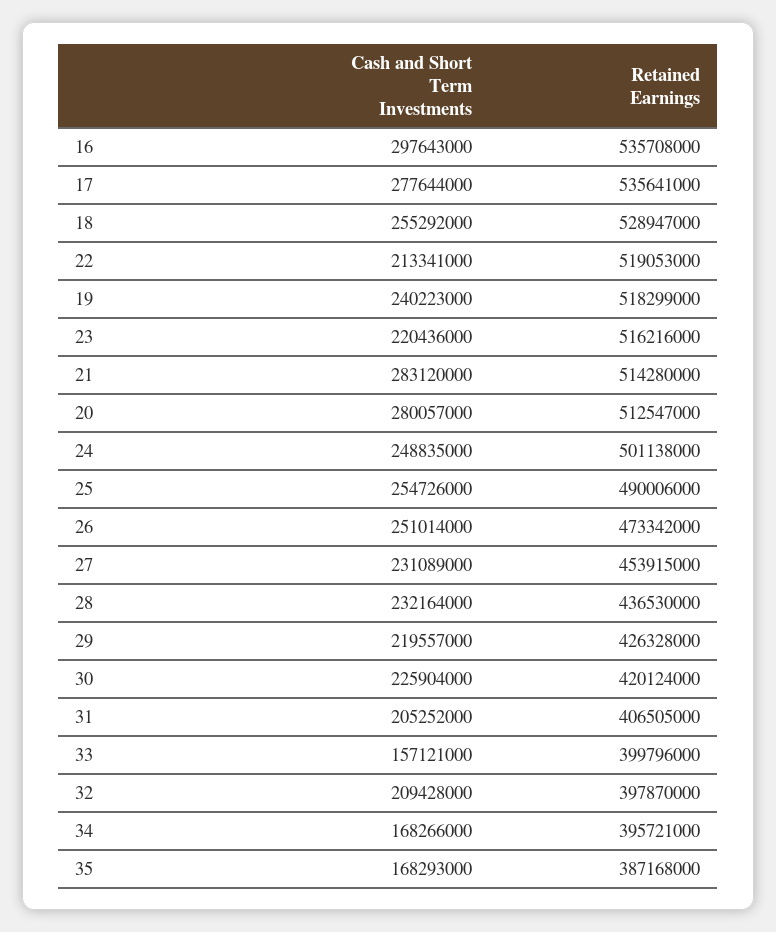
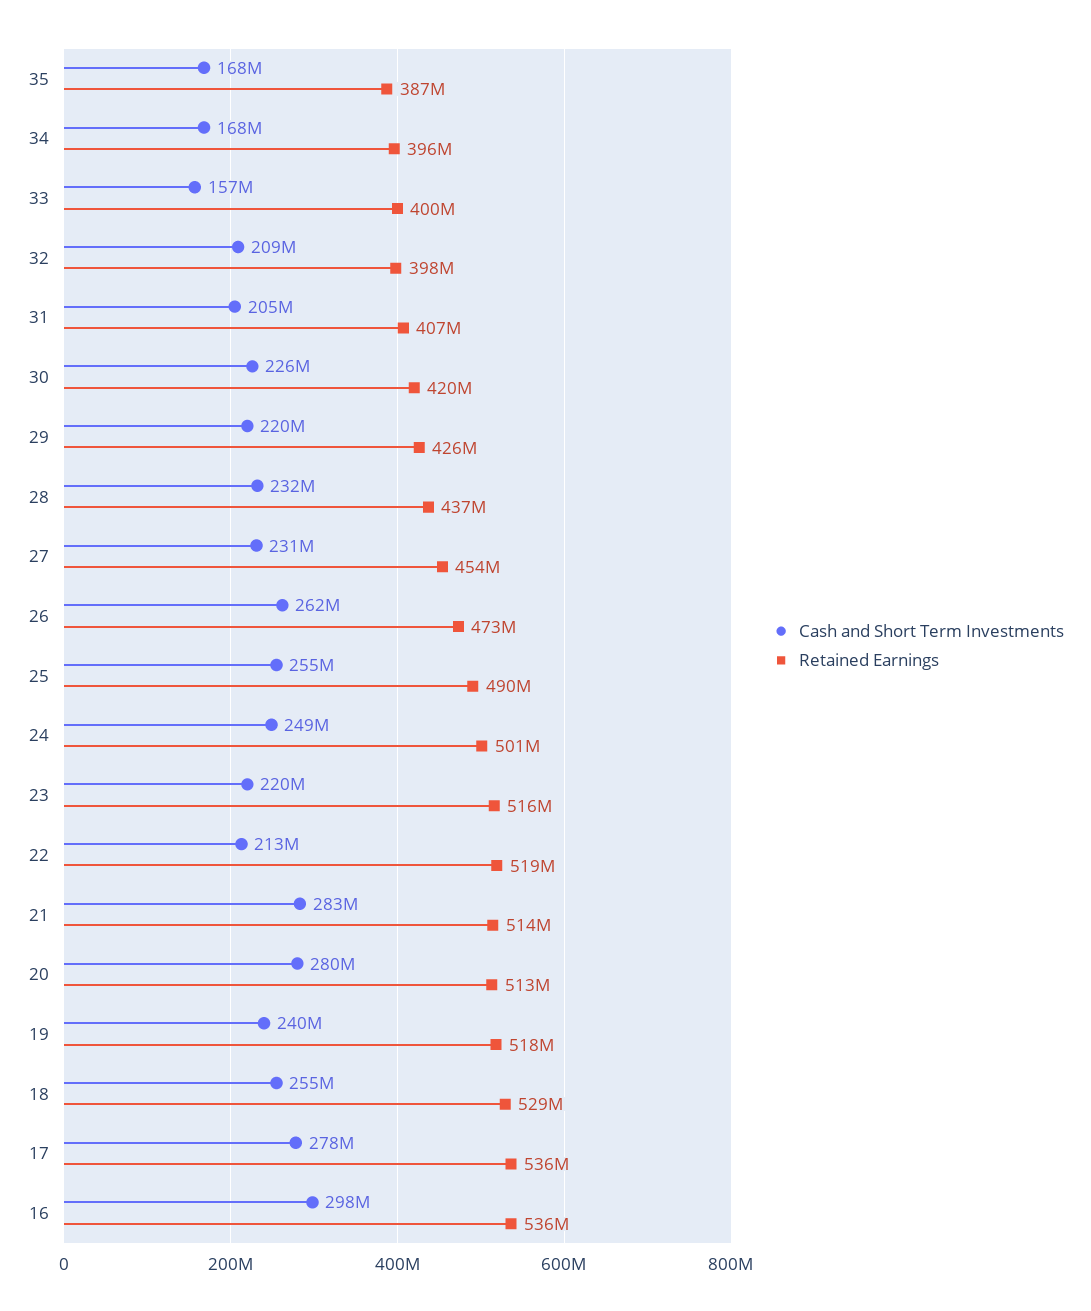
  {
    "Cash and Short Term Investments": {
      "16": 297643000,
      "17": 277644000,
      "18": 255292000,
      "22": 213341000,
      "19": 240223000,
      "23": 220436000,
      "21": 283120000,
      "20": 280057000,
      "24": 248835000,
      "25": 254726000,
-     "26": 251014000,
+     "26": 262000000,
      "27": 231089000,
      "28": 232164000,
      "29": 219557000,
      "30": 225904000,
      "31": 205252000,
      "33": 157121000,
      "32": 209428000,
      "34": 168266000,
      "35": 168293000
    },
    "Retained Earnings": {
      "16": 535708000,
      "17": 535641000,
      "18": 528947000,
      "22": 519053000,
      "19": 518299000,
      "23": 516216000,
      "21": 514280000,
      "20": 512547000,
      "24": 501138000,
      "25": 490006000,
      "26": 473342000,
      "27": 453915000,
      "28": 436530000,
      "29": 426328000,
      "30": 420124000,
      "31": 406505000,
      "33": 399796000,
      "32": 397870000,
      "34": 395721000,
      "35": 387168000
    }
  }

